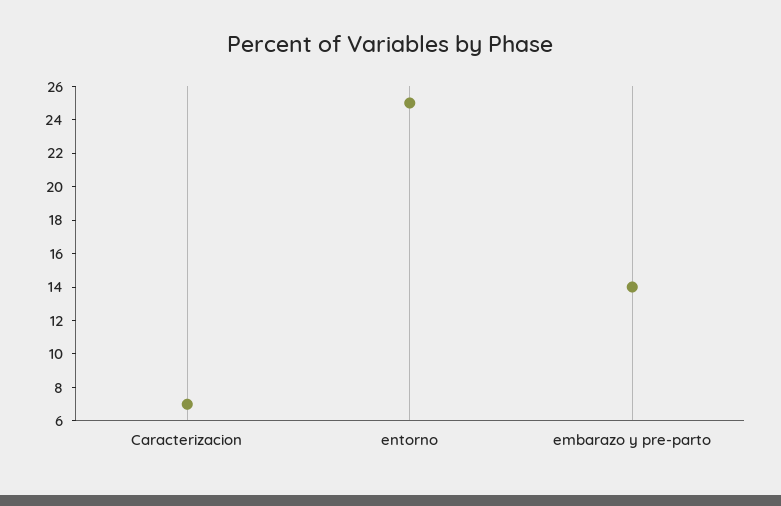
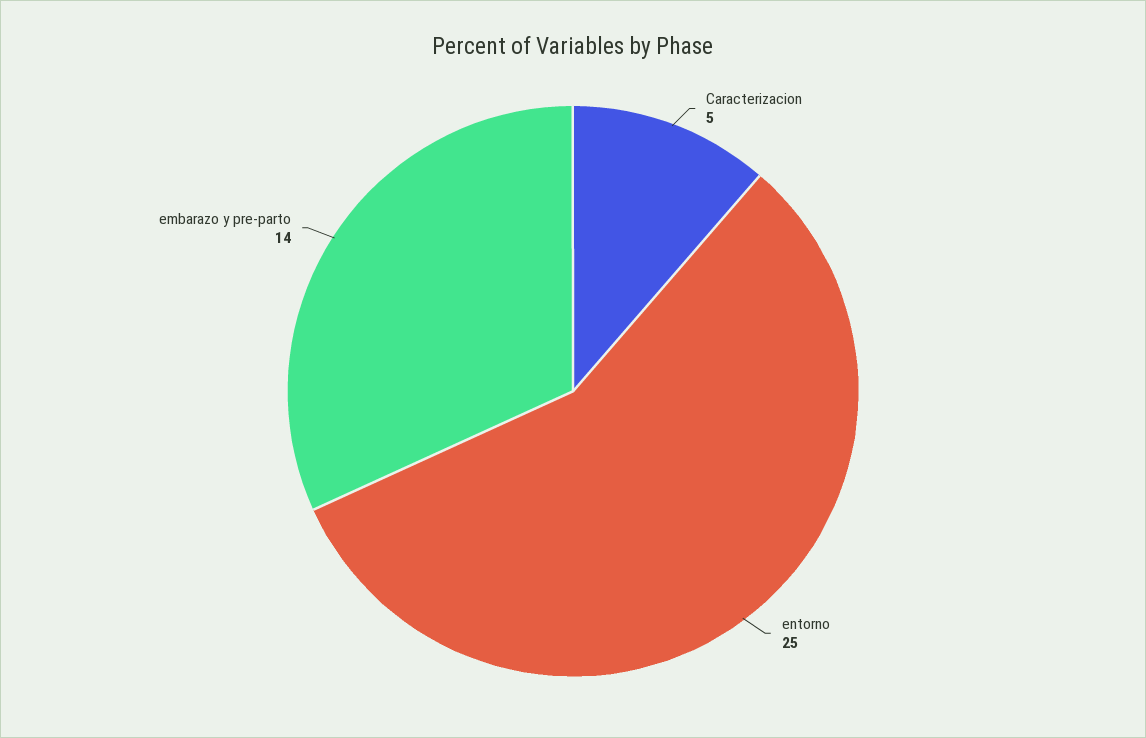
  {
-   "Caracterizacion": 7,
+   "Caracterizacion": 5,
    "entorno": 25,
    "embarazo y pre-parto": 14
  }

